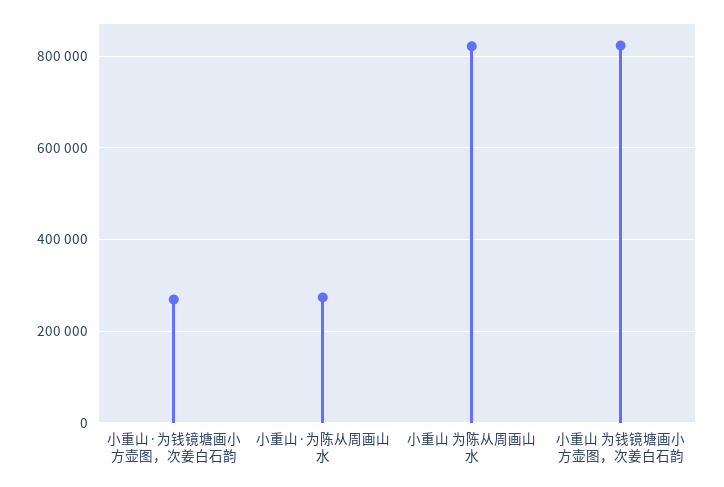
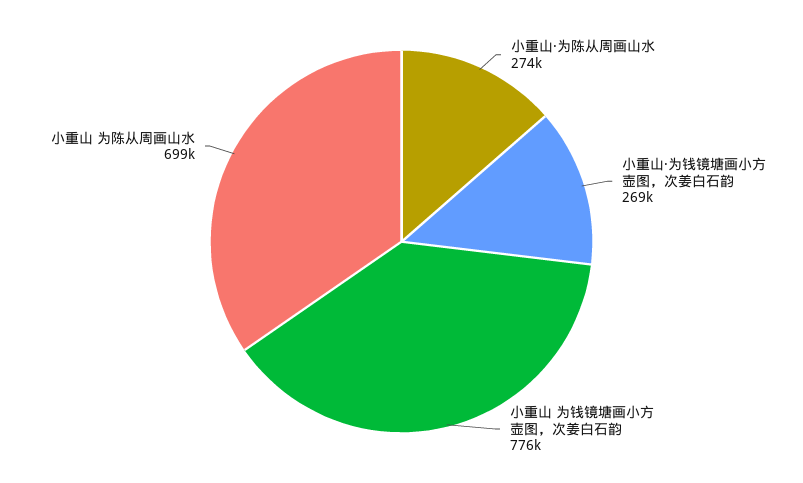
  {
    "小重山·为钱镜塘画小方壶图，次姜白石韵": 269000,
    "小重山·为陈从周画山水": 274000,
-   "小重山 为陈从周画山水": 820000,
+   "小重山 为陈从周画山水": 699000,
-   "小重山 为钱镜塘画小方壶图，次姜白石韵": 820000
+   "小重山 为钱镜塘画小方壶图，次姜白石韵": 776000
  }

